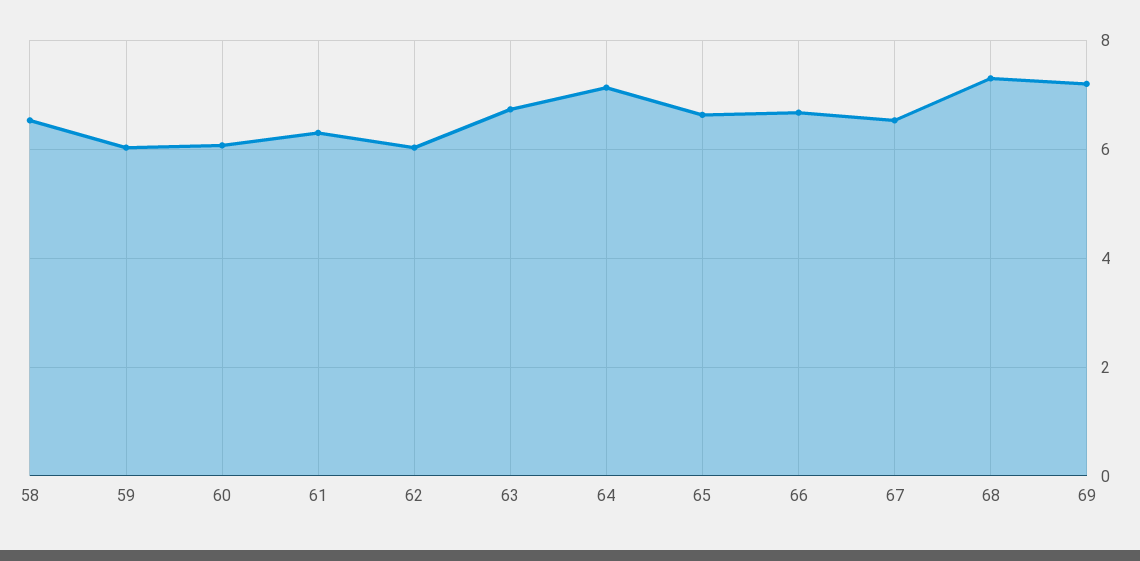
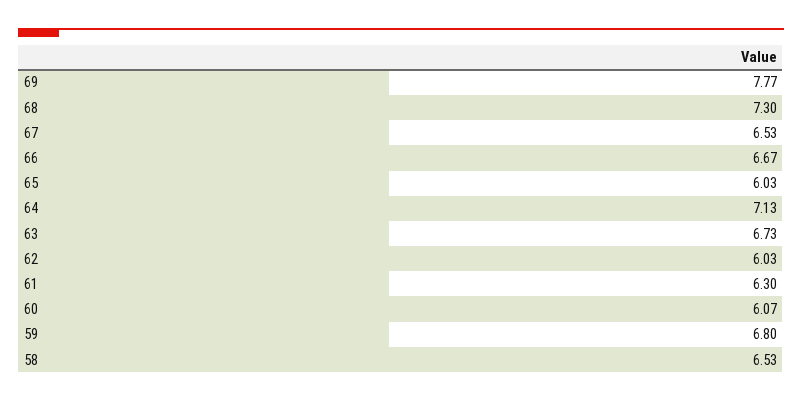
  {
    "58": 6.53,
-   "59": 6,
+   "59": 6.8,
    "60": 6.07,
    "61": 6.3,
    "62": 6.03,
    "63": 6.73,
    "64": 7.13,
-   "65": 6.6,
+   "65": 6.03,
    "66": 6.67,
    "67": 6.53,
    "68": 7.3,
-   "69": 7.2
+   "69": 7.77
  }

